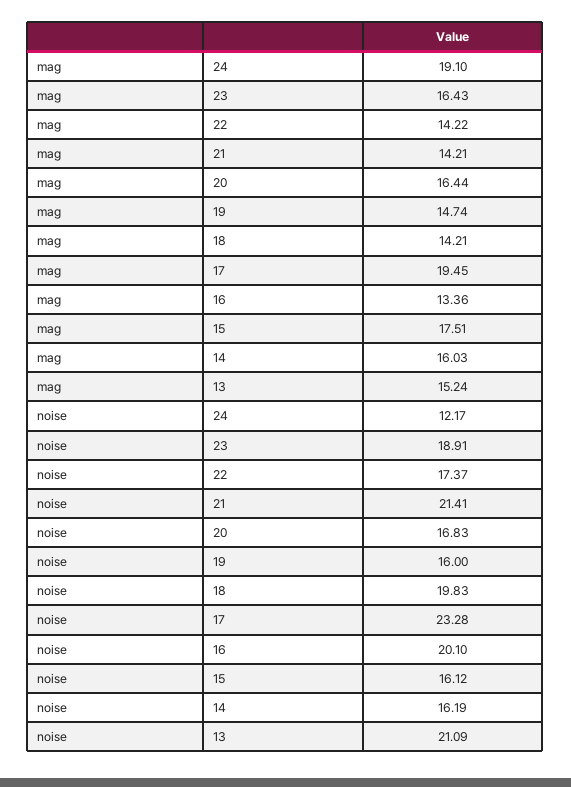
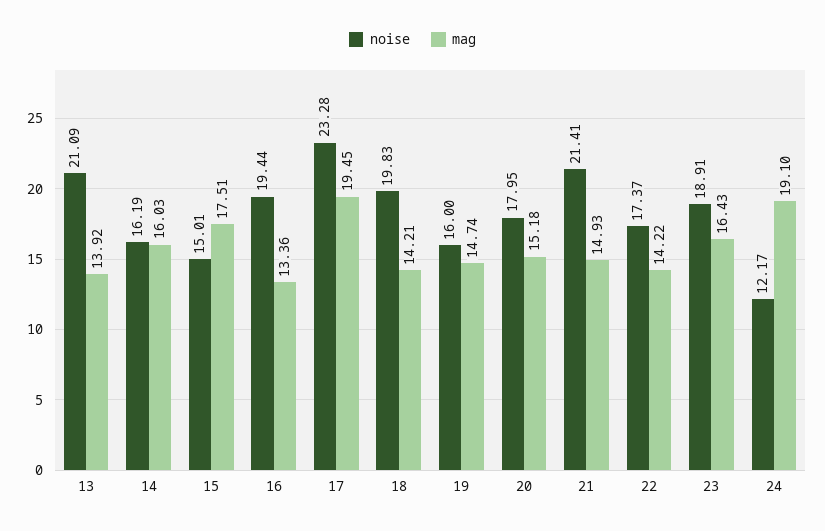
  {
    "mag": {
      "24": 19.1,
      "23": 16.43,
      "22": 14.22,
-     "21": 14.21,
+     "21": 14.93,
-     "20": 16.44,
+     "20": 15.18,
      "19": 14.74,
      "18": 14.21,
      "17": 19.45,
      "16": 13.36,
      "15": 17.51,
      "14": 16.03,
-     "13": 15.24
+     "13": 13.92
    },
    "noise": {
      "24": 12.17,
      "23": 18.91,
      "22": 17.37,
      "21": 21.41,
-     "20": 16.83,
+     "20": 17.95,
      "19": 16,
      "18": 19.83,
      "17": 23.28,
-     "16": 20.1,
+     "16": 19.44,
-     "15": 16.12,
+     "15": 15.01,
      "14": 16.19,
      "13": 21.09
    }
  }

